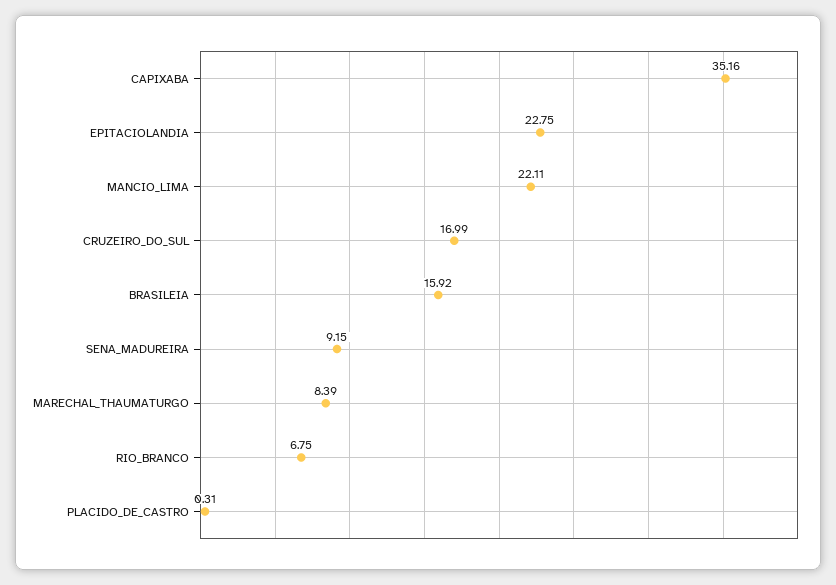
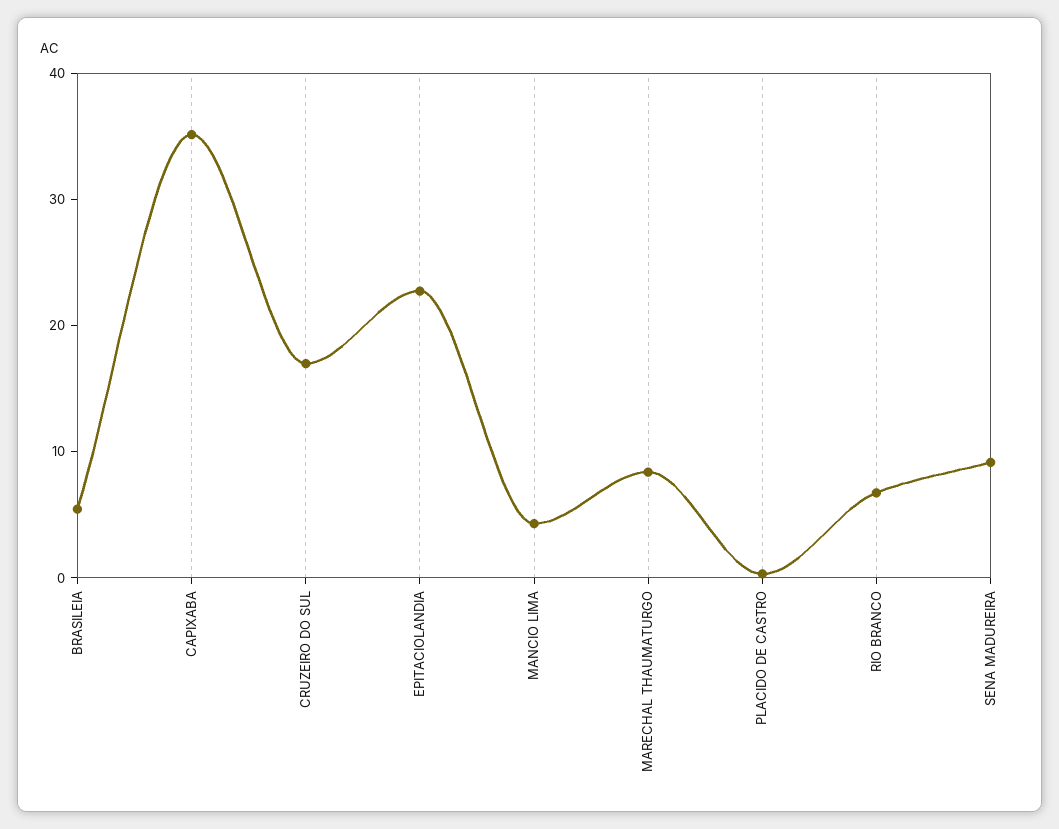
  {
    "CAPIXABA": 35.16,
    "EPITACIOLANDIA": 22.75,
-   "MANCIO_LIMA": 22.11,
+   "MANCIO_LIMA": 4,
    "CRUZEIRO_DO_SUL": 16.99,
-   "BRASILEIA": 15.92,
+   "BRASILEIA": 6,
    "SENA_MADUREIRA": 9.15,
    "MARECHAL_THAUMATURGO": 8.39,
    "RIO_BRANCO": 6.75,
    "PLACIDO_DE_CASTRO": 0.31
  }

